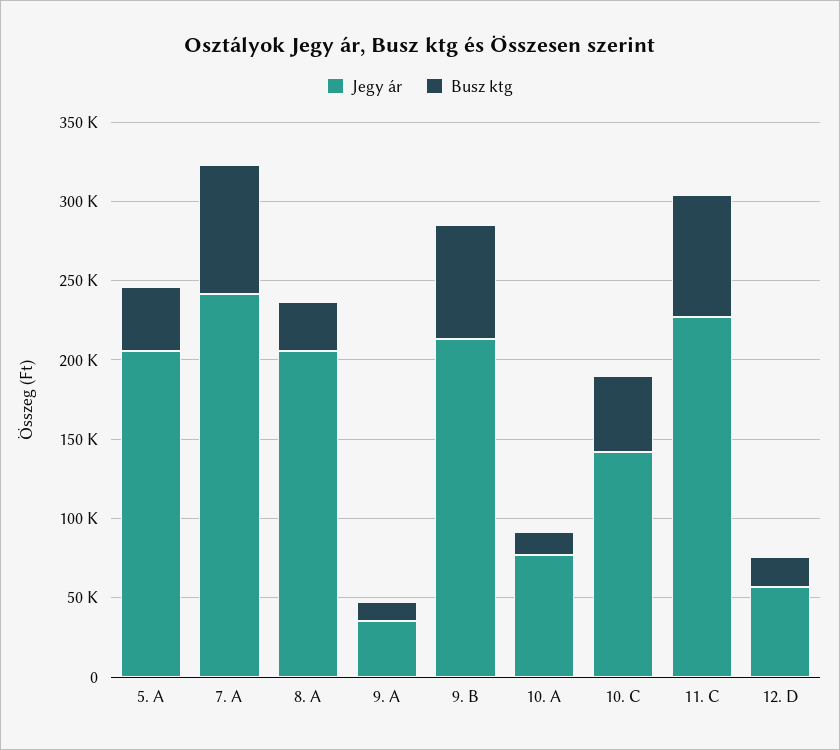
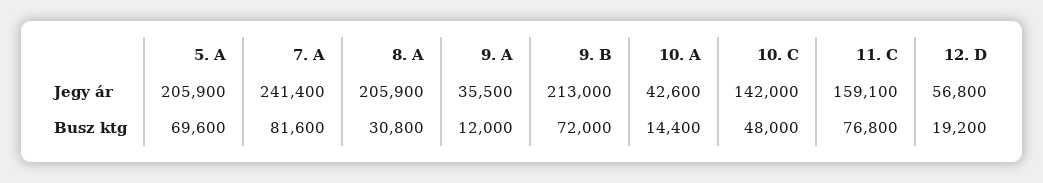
  {
    "Jegy ár": {
      "5. A": 205900,
      "7. A": 241400,
      "8. A": 205900,
      "9. A": 35500,
      "9. B": 213000,
-     "10. A": 80000,
+     "10. A": 42600,
      "10. C": 142000,
-     "11. C": 230000,
+     "11. C": 159100,
      "12. D": 56800
    },
    "Busz ktg": {
-     "5. A": 40000,
+     "5. A": 69600,
      "7. A": 81600,
      "8. A": 30800,
      "9. A": 12000,
      "9. B": 72000,
      "10. A": 14400,
      "10. C": 48000,
      "11. C": 76800,
      "12. D": 19200
    }
  }

